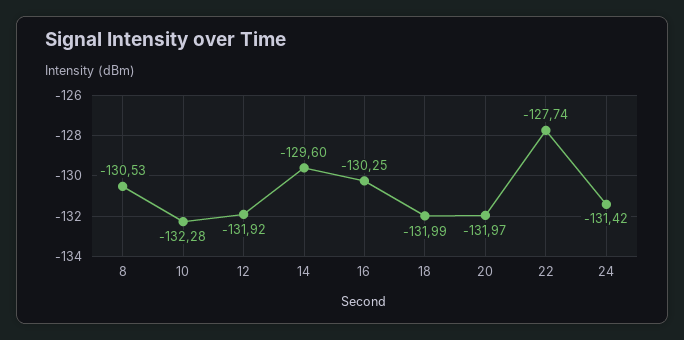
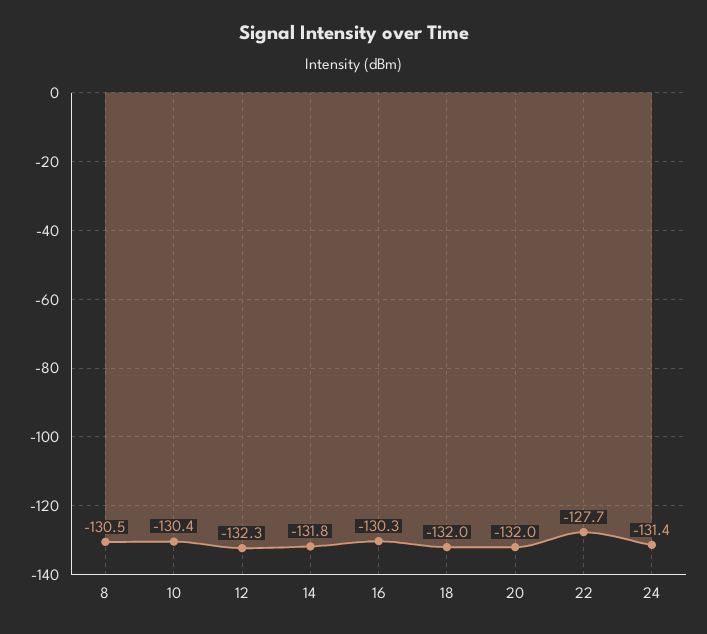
  {
    "8": -130.53,
-   "10": -132.28,
+   "10": -130.4,
-   "12": -131.92,
+   "12": -132.3,
-   "14": -129.6,
+   "14": -131.8,
    "16": -130.25,
    "18": -131.99,
    "20": -131.97,
    "22": -127.74,
    "24": -131.42
  }

